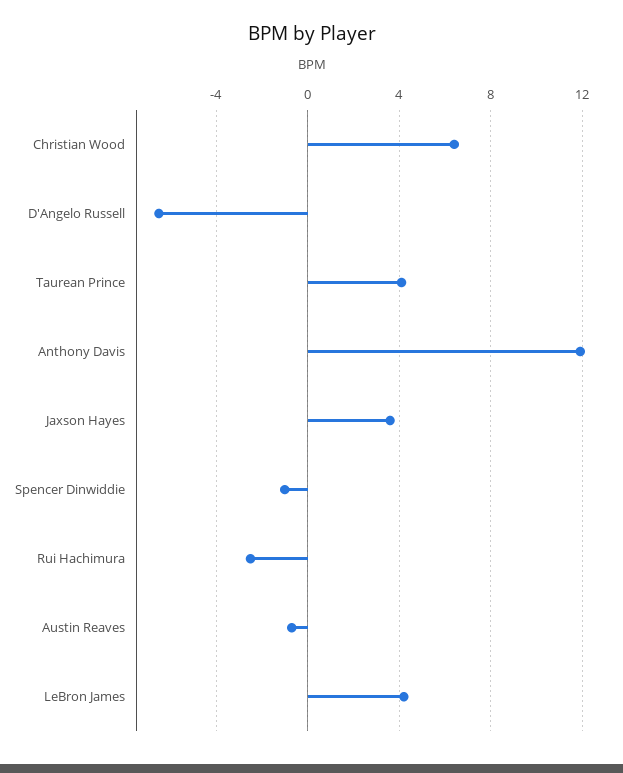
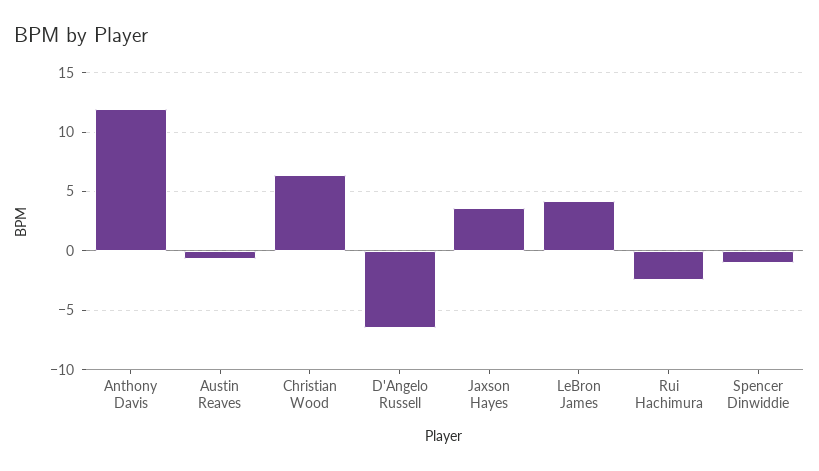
  {
    "Christian Wood": 6.5,
    "D'Angelo Russell": -6.5,
-   "Taurean Prince": 4,
    "Anthony Davis": 12,
    "Jaxson Hayes": 3.5,
    "Spencer Dinwiddie": -1,
    "Rui Hachimura": -2.5,
    "Austin Reaves": -0.5,
    "LeBron James": 4
  }

